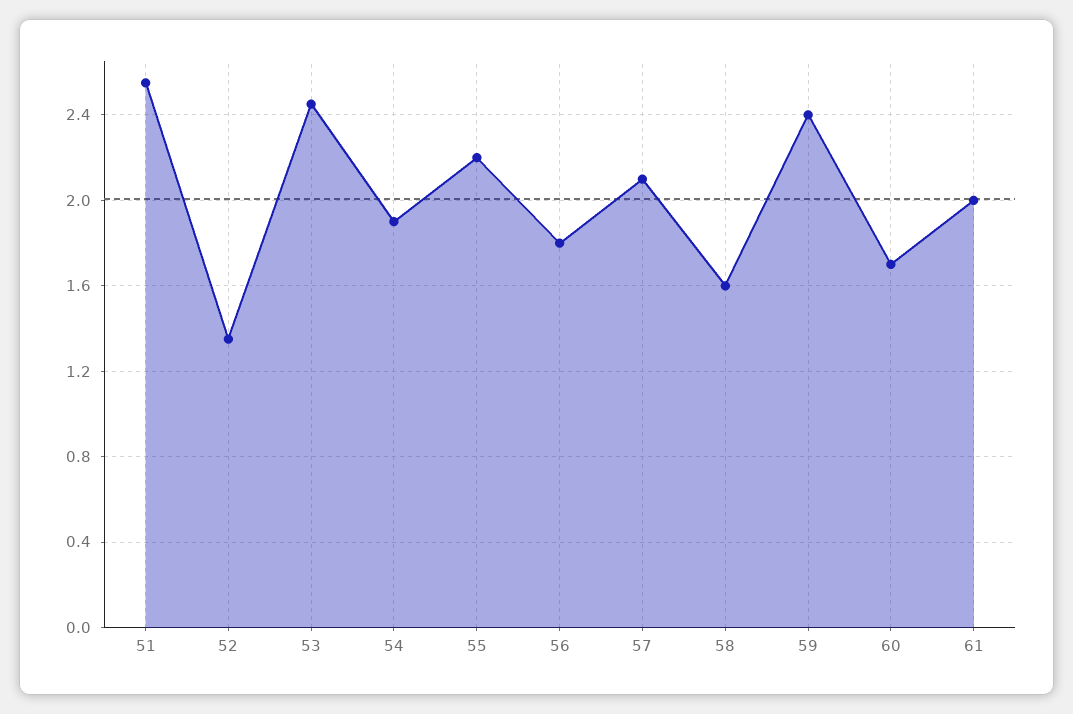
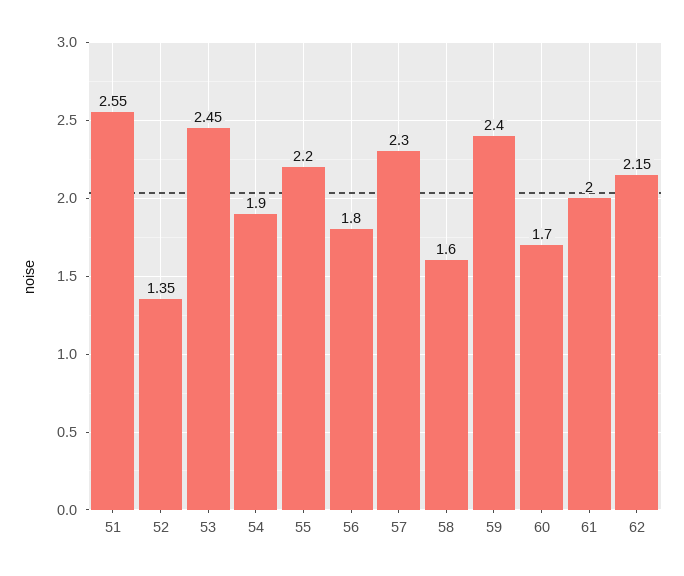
  {
    "51": 2.55,
    "52": 1.35,
    "53": 2.45,
    "54": 1.9,
    "55": 2.2,
    "56": 1.8,
-   "57": 2.1,
+   "57": 2.3,
    "58": 1.6,
    "59": 2.4,
    "60": 1.7,
-   "61": 2
+   "61": 2,
+   "62": 2.15
  }

